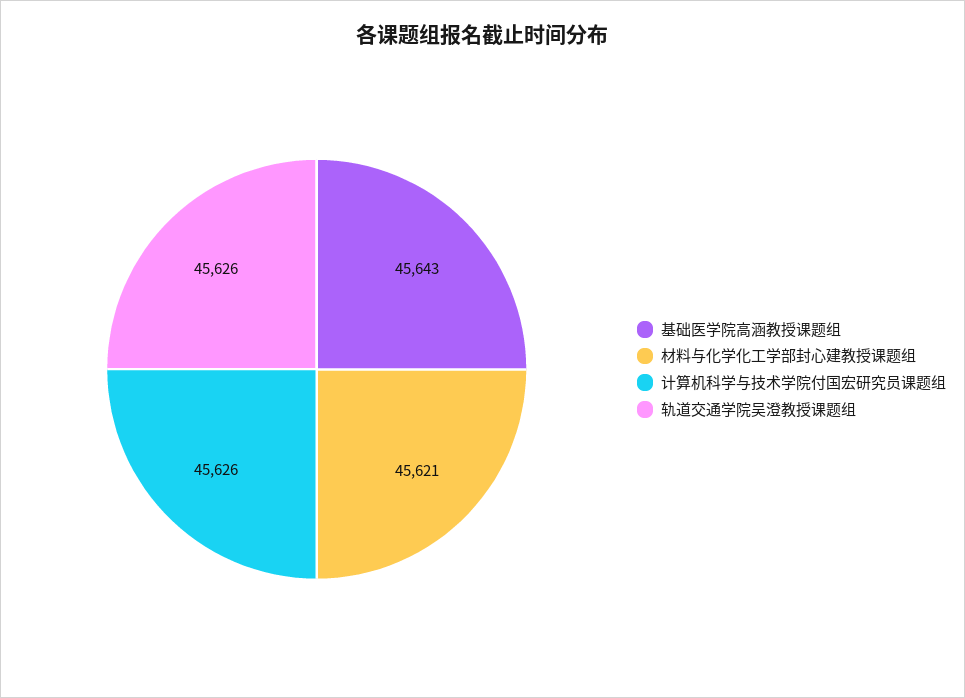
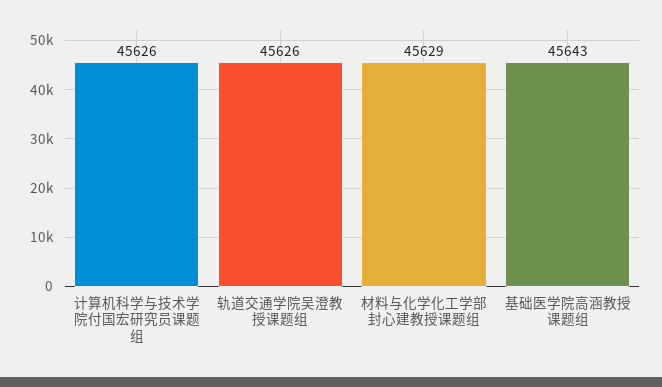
  {
    "基础医学院高涵教授课题组": 45643,
-   "材料与化学化工学部封心建教授课题组": 45621,
+   "材料与化学化工学部封心建教授课题组": 45629,
    "计算机科学与技术学院付国宏研究员课题组": 45626,
    "轨道交通学院吴澄教授课题组": 45626
  }

